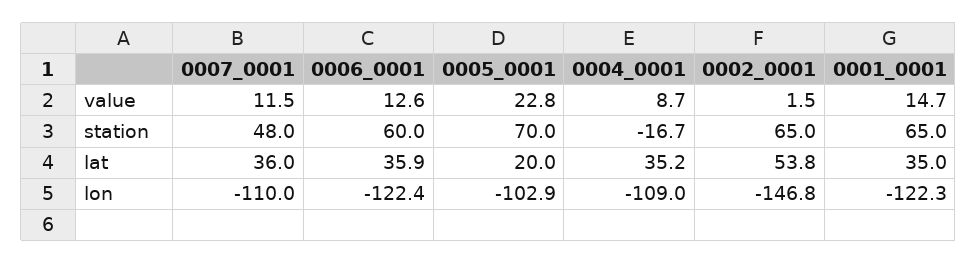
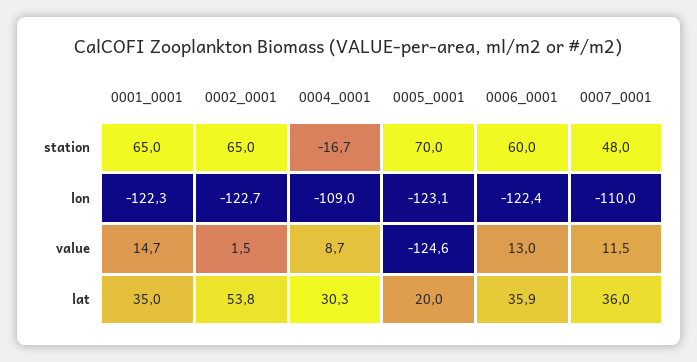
  {
    "0007_0001": {
      "value": 11.5,
      "station": 48,
      "lat": 36,
      "lon": -110
    },
    "0006_0001": {
-     "value": 12.6,
+     "value": 13,
      "station": 60,
      "lat": 35.9,
      "lon": -122.4
    },
    "0005_0001": {
-     "value": 22.8,
+     "value": -124.6,
      "station": 70,
      "lat": 20,
-     "lon": -102.9
+     "lon": -123.1
    },
    "0004_0001": {
      "value": 8.7,
      "station": -16.7,
-     "lat": 35.2,
+     "lat": 30.3,
      "lon": -109
    },
    "0002_0001": {
      "value": 1.5,
      "station": 65,
      "lat": 53.8,
-     "lon": -146.8
+     "lon": -122.7
    },
    "0001_0001": {
      "value": 14.7,
      "station": 65,
      "lat": 35,
      "lon": -122.3
    }
  }

